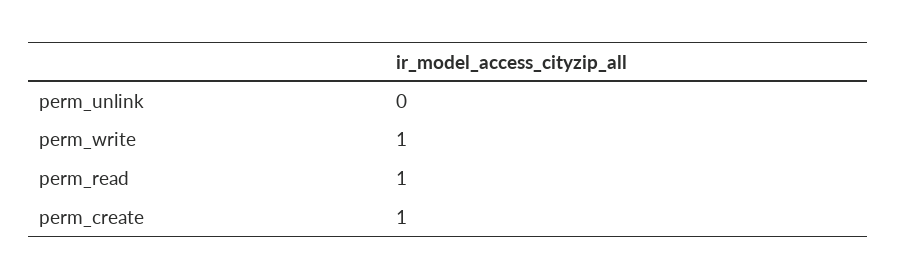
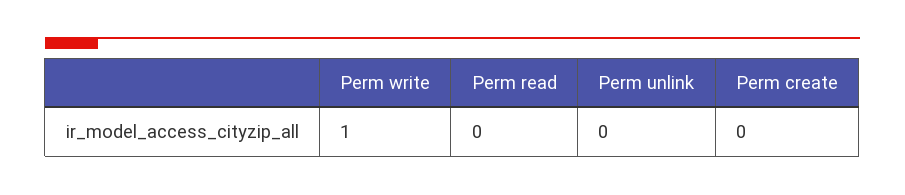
  {
    "perm_unlink": 0,
    "perm_write": 1,
-   "perm_read": 1,
+   "perm_read": 0,
-   "perm_create": 1
+   "perm_create": 0
  }

